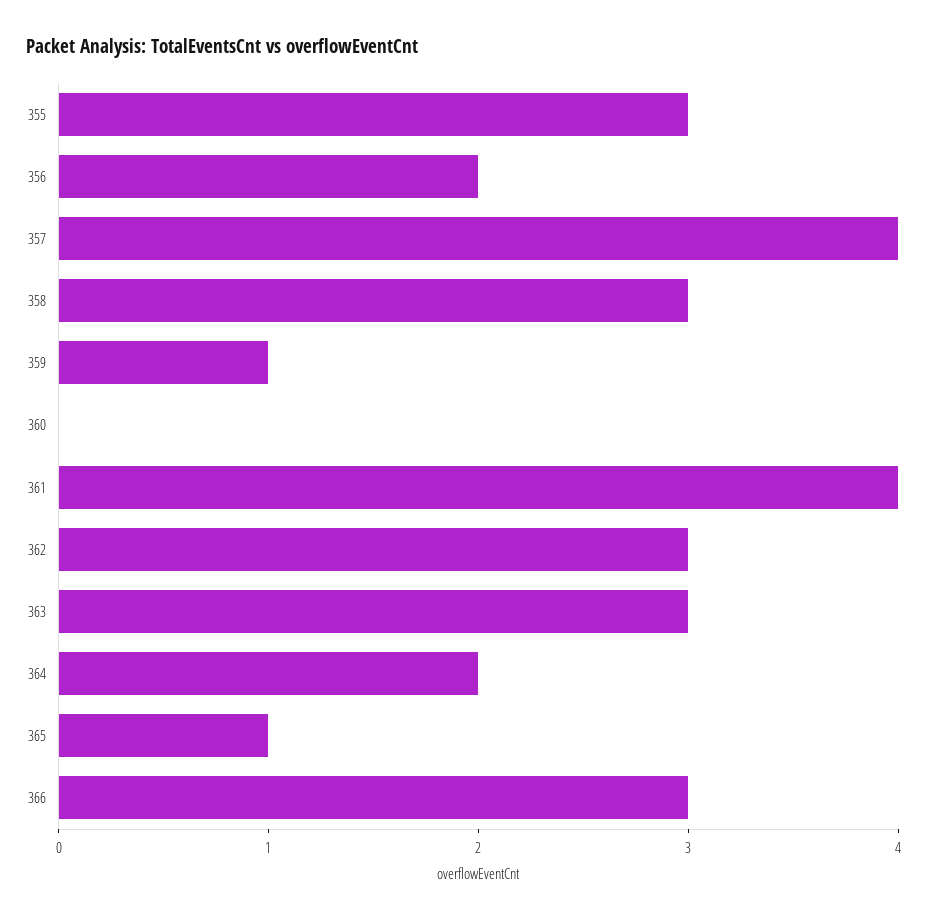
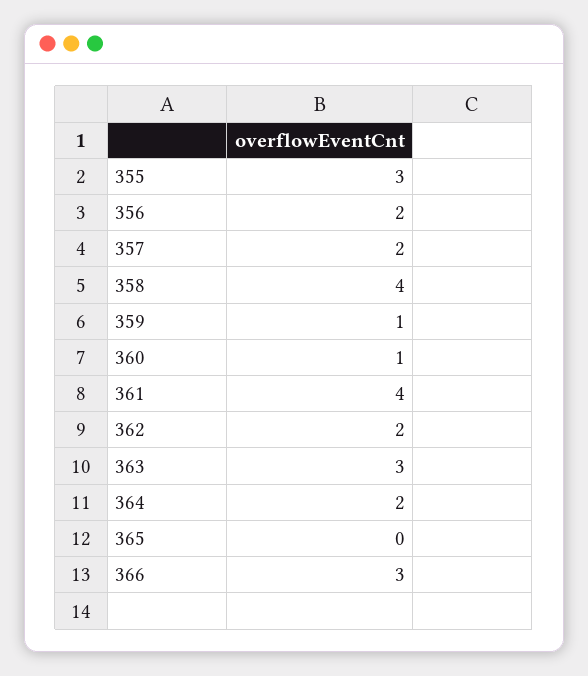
  {
    "355": 3,
    "356": 2,
-   "357": 4,
+   "357": 2,
-   "358": 3,
+   "358": 4,
    "359": 1,
-   "360": 0,
+   "360": 1,
    "361": 4,
-   "362": 3,
+   "362": 2,
    "363": 3,
    "364": 2,
-   "365": 1,
+   "365": 0,
    "366": 3
  }

